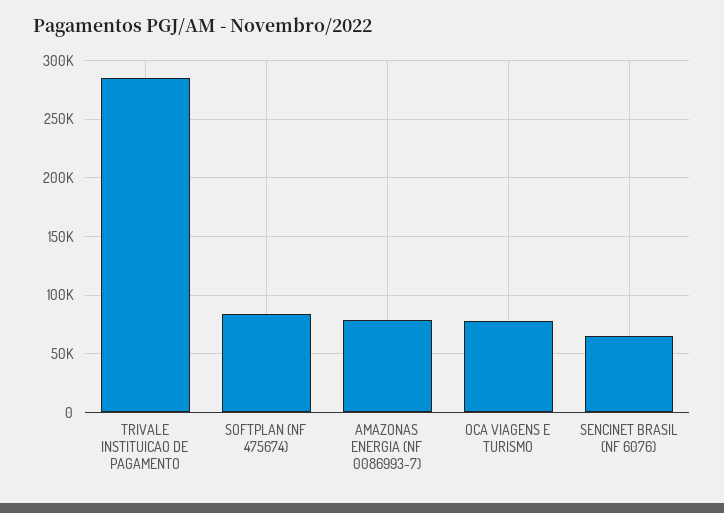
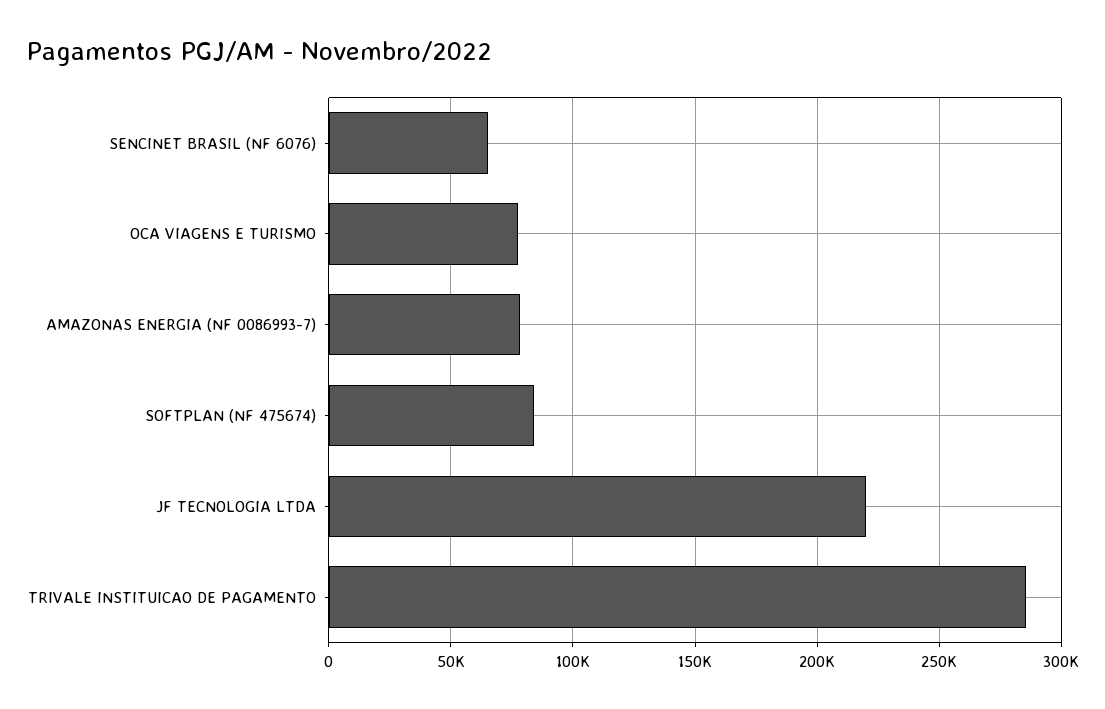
  {
    "TRIVALE INSTITUICAO DE PAGAMENTO": 285000,
    "SOFTPLAN (NF 475674)": 85000,
    "AMAZONAS ENERGIA (NF 0086993-7)": 80000,
    "OCA VIAGENS E TURISMO": 80000,
-   "SENCINET BRASIL (NF 6076)": 65000
+   "SENCINET BRASIL (NF 6076)": 65000,
+   "JF TECNOLOGIA LTDA": 220000
  }

